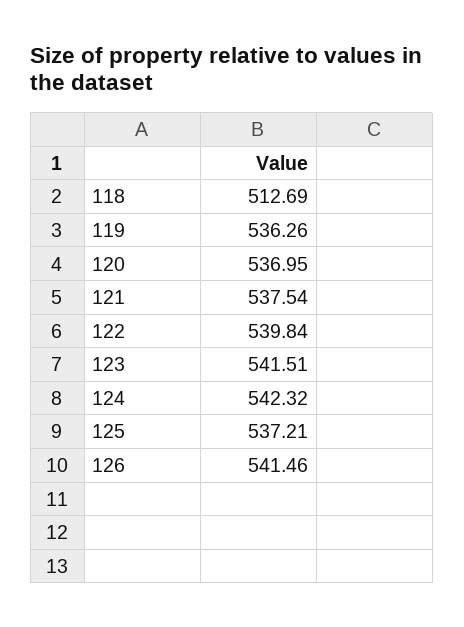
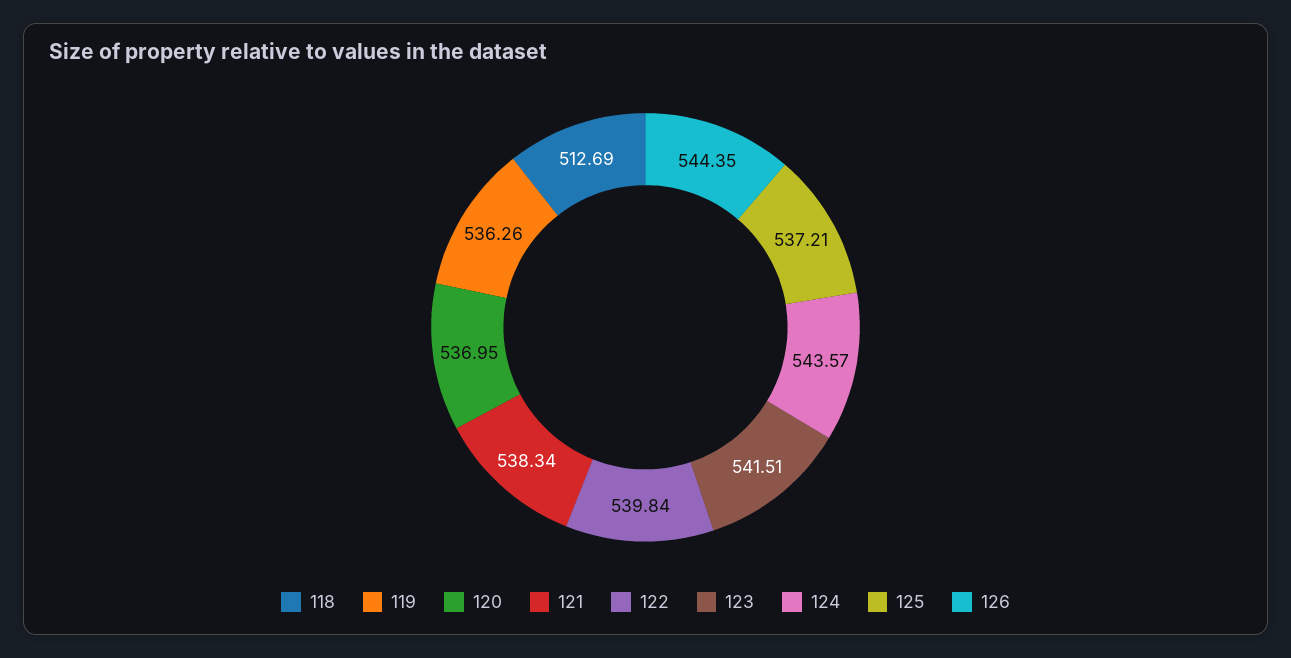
  {
    "118": 512.69,
    "119": 536.26,
    "120": 536.95,
-   "121": 537.54,
+   "121": 538.34,
    "122": 539.84,
    "123": 541.51,
-   "124": 542.32,
+   "124": 543.57,
    "125": 537.21,
-   "126": 541.46
+   "126": 544.35
  }

